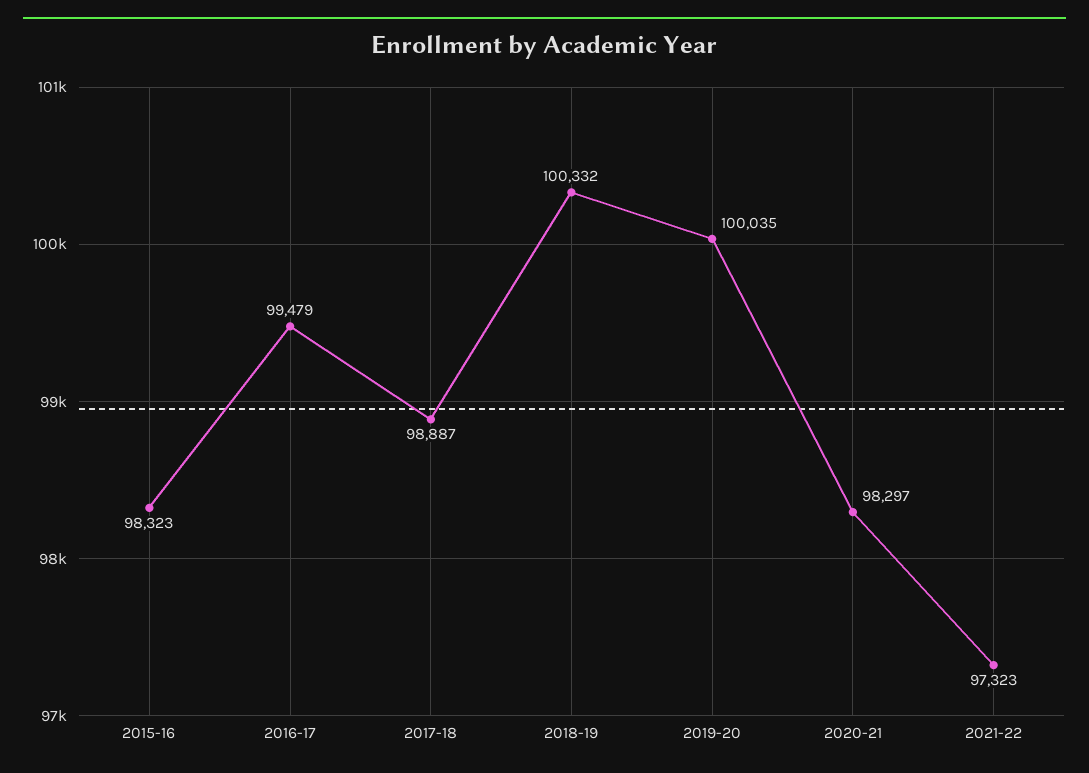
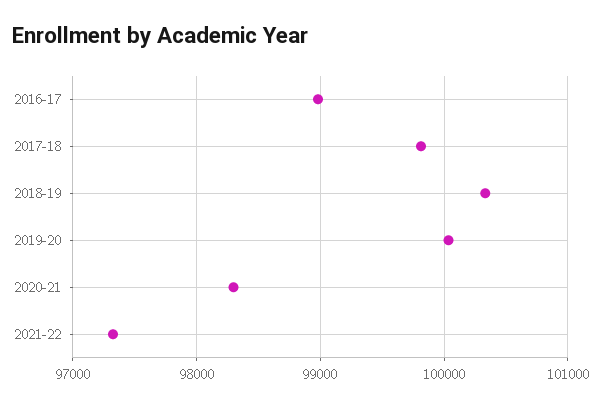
  {
-   "2015-16": 98323,
-   "2016-17": 99479,
+   "2016-17": 99000,
-   "2017-18": 98887,
+   "2017-18": 99800,
    "2018-19": 100332,
    "2019-20": 100035,
    "2020-21": 98297,
    "2021-22": 97323
  }

